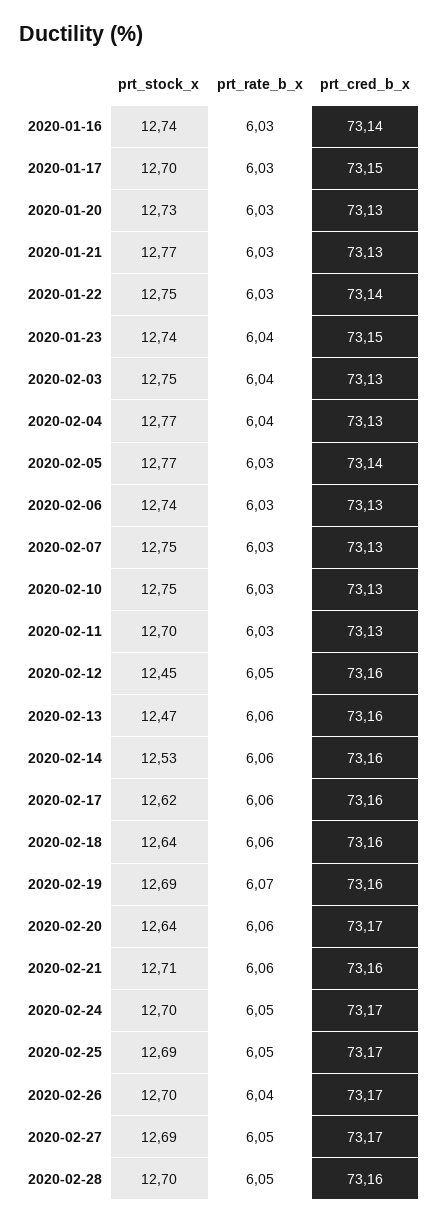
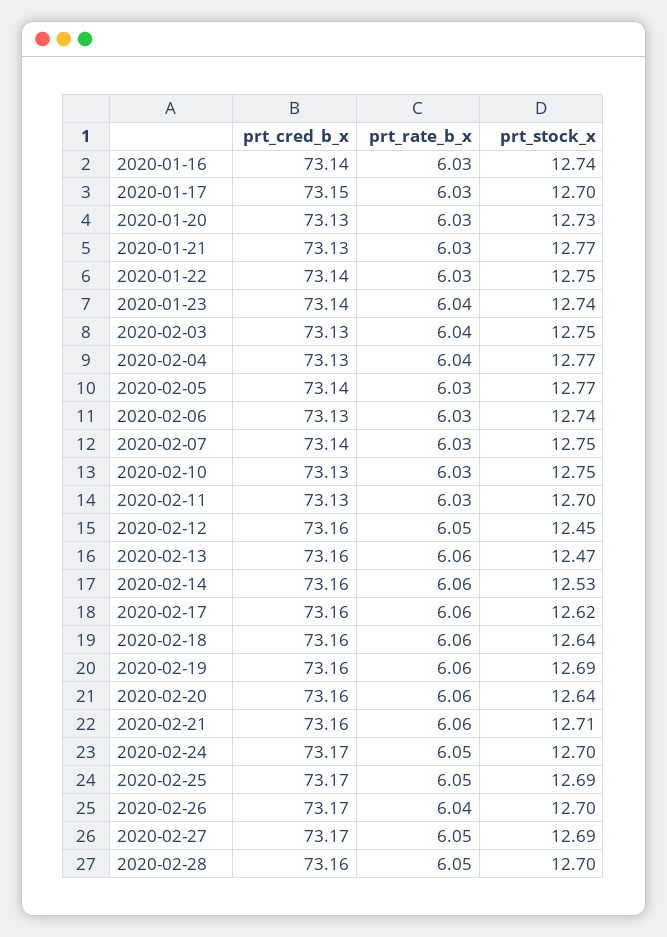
  {
    "prt_stock_x": {
      "2020-01-16": 12.74,
      "2020-01-17": 12.7,
      "2020-01-20": 12.73,
      "2020-01-21": 12.77,
      "2020-01-22": 12.75,
      "2020-01-23": 12.74,
      "2020-02-03": 12.75,
      "2020-02-04": 12.77,
      "2020-02-05": 12.77,
      "2020-02-06": 12.74,
      "2020-02-07": 12.75,
      "2020-02-10": 12.75,
      "2020-02-11": 12.7,
      "2020-02-12": 12.45,
      "2020-02-13": 12.47,
      "2020-02-14": 12.53,
      "2020-02-17": 12.62,
      "2020-02-18": 12.64,
      "2020-02-19": 12.69,
      "2020-02-20": 12.64,
      "2020-02-21": 12.71,
      "2020-02-24": 12.7,
      "2020-02-25": 12.69,
      "2020-02-26": 12.7,
      "2020-02-27": 12.69,
      "2020-02-28": 12.7
    },
    "prt_rate_b_x": {
      "2020-01-16": 6.03,
      "2020-01-17": 6.03,
      "2020-01-20": 6.03,
      "2020-01-21": 6.03,
      "2020-01-22": 6.03,
      "2020-01-23": 6.04,
      "2020-02-03": 6.04,
      "2020-02-04": 6.04,
      "2020-02-05": 6.03,
      "2020-02-06": 6.03,
      "2020-02-07": 6.03,
      "2020-02-10": 6.03,
      "2020-02-11": 6.03,
      "2020-02-12": 6.05,
      "2020-02-13": 6.06,
      "2020-02-14": 6.06,
      "2020-02-17": 6.06,
      "2020-02-18": 6.06,
-     "2020-02-19": 6.07,
+     "2020-02-19": 6.06,
      "2020-02-20": 6.06,
      "2020-02-21": 6.06,
      "2020-02-24": 6.05,
      "2020-02-25": 6.05,
      "2020-02-26": 6.04,
      "2020-02-27": 6.05,
      "2020-02-28": 6.05
    },
    "prt_cred_b_x": {
      "2020-01-16": 73.14,
      "2020-01-17": 73.15,
      "2020-01-20": 73.13,
      "2020-01-21": 73.13,
      "2020-01-22": 73.14,
-     "2020-01-23": 73.15,
+     "2020-01-23": 73.14,
      "2020-02-03": 73.13,
      "2020-02-04": 73.13,
      "2020-02-05": 73.14,
      "2020-02-06": 73.13,
-     "2020-02-07": 73.13,
+     "2020-02-07": 73.14,
      "2020-02-10": 73.13,
      "2020-02-11": 73.13,
      "2020-02-12": 73.16,
      "2020-02-13": 73.16,
      "2020-02-14": 73.16,
      "2020-02-17": 73.16,
      "2020-02-18": 73.16,
      "2020-02-19": 73.16,
-     "2020-02-20": 73.17,
+     "2020-02-20": 73.16,
      "2020-02-21": 73.16,
      "2020-02-24": 73.17,
      "2020-02-25": 73.17,
      "2020-02-26": 73.17,
      "2020-02-27": 73.17,
      "2020-02-28": 73.16
    }
  }

